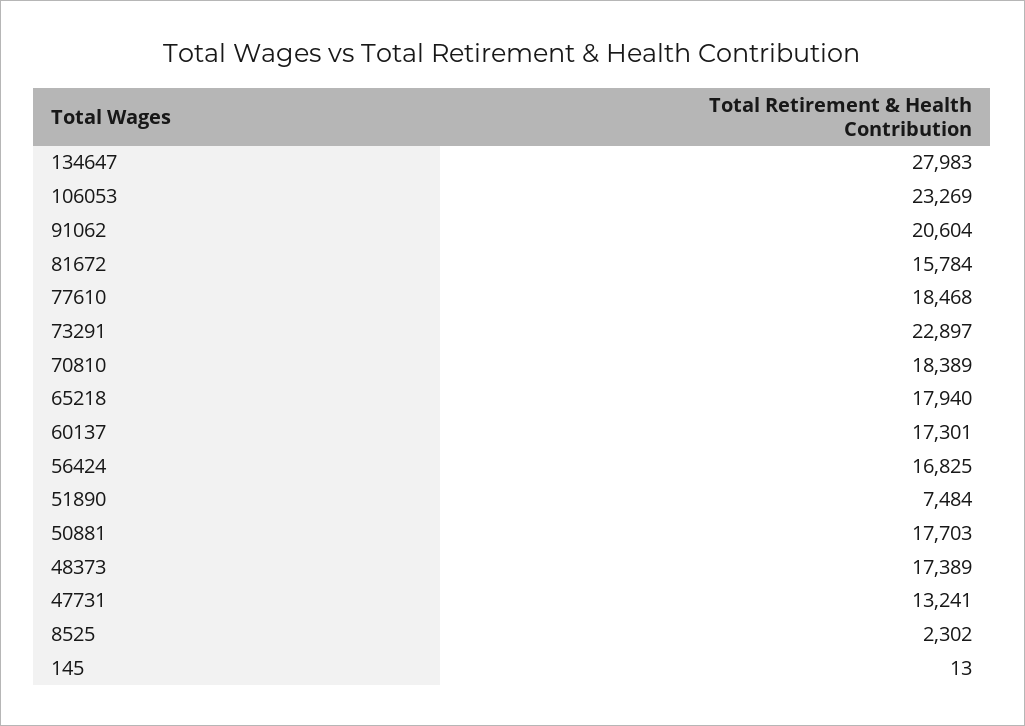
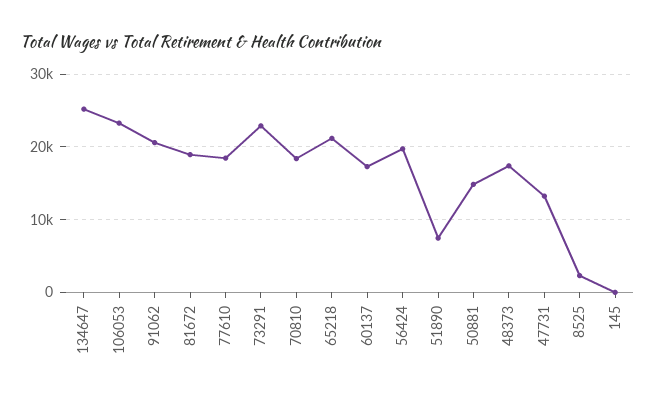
  {
-   "134647": 27983,
+   "134647": 25000,
    "106053": 23269,
    "91062": 20604,
-   "81672": 15784,
+   "81672": 19000,
    "77610": 18468,
    "73291": 22897,
    "70810": 18389,
-   "65218": 17940,
+   "65218": 21000,
    "60137": 17301,
-   "56424": 16825,
+   "56424": 20000,
    "51890": 7484,
-   "50881": 17703,
+   "50881": 15000,
    "48373": 17389,
    "47731": 13241,
    "8525": 2302,
    "145": 13
  }

